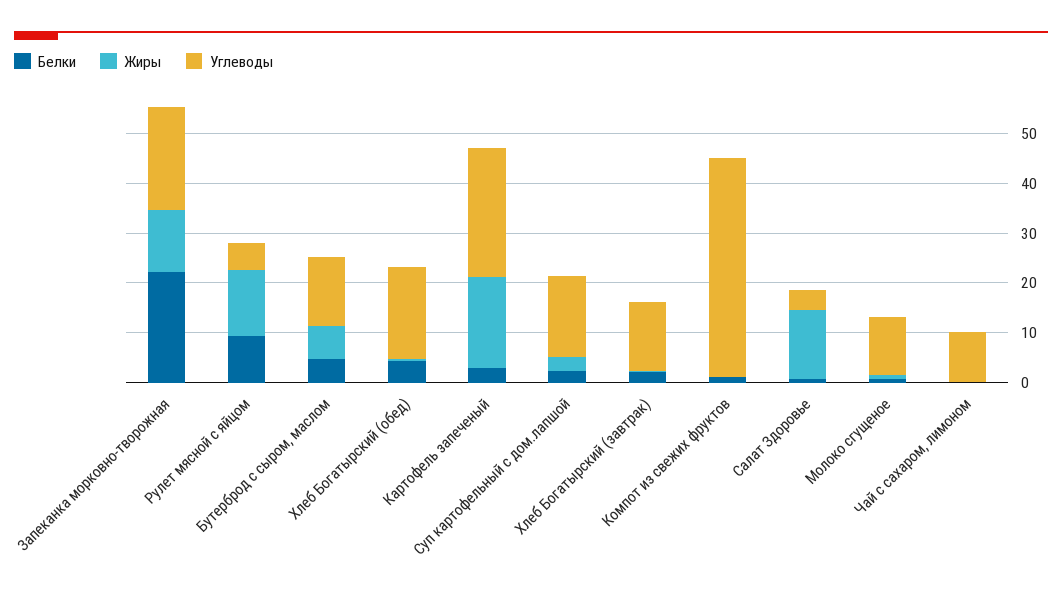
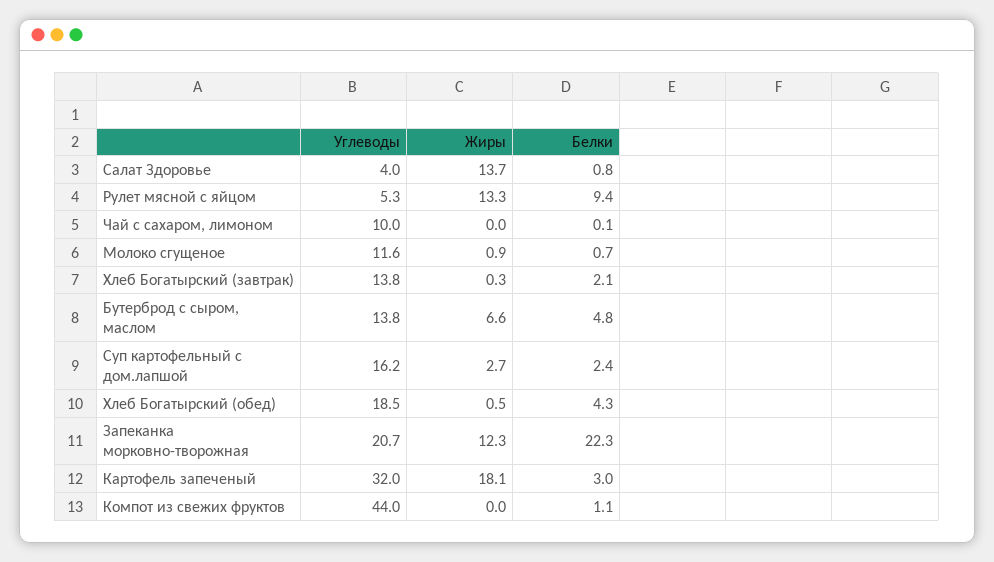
  {
    "Белки": {
      "Запеканка морковно-творожная": 22.3,
      "Рулет мясной с яйцом": 9.4,
      "Бутерброд с сыром, маслом": 4.8,
      "Хлеб Богатырский (обед)": 4.3,
      "Картофель запеченый": 3,
      "Суп картофельный с дом.лапшой": 2.4,
      "Хлеб Богатырский (завтрак)": 2.1,
      "Компот из свежих фруктов": 1.1,
      "Салат Здоровье": 0.8,
      "Молоко сгущеное": 0.7,
      "Чай с сахаром, лимоном": 0.1
    },
    "Жиры": {
      "Запеканка морковно-творожная": 12.3,
      "Рулет мясной с яйцом": 13.3,
      "Бутерброд с сыром, маслом": 6.6,
      "Хлеб Богатырский (обед)": 0.5,
      "Картофель запеченый": 18.1,
      "Суп картофельный с дом.лапшой": 2.7,
      "Хлеб Богатырский (завтрак)": 0.3,
      "Компот из свежих фруктов": 0,
      "Салат Здоровье": 13.7,
      "Молоко сгущеное": 0.9,
      "Чай с сахаром, лимоном": 0
    },
    "Углеводы": {
      "Запеканка морковно-творожная": 20.7,
      "Рулет мясной с яйцом": 5.3,
      "Бутерброд с сыром, маслом": 13.8,
      "Хлеб Богатырский (обед)": 18.5,
-     "Картофель запеченый": 26,
+     "Картофель запеченый": 32,
      "Суп картофельный с дом.лапшой": 16.2,
      "Хлеб Богатырский (завтрак)": 13.8,
      "Компот из свежих фруктов": 44,
      "Салат Здоровье": 4,
      "Молоко сгущеное": 11.6,
      "Чай с сахаром, лимоном": 10
    }
  }

